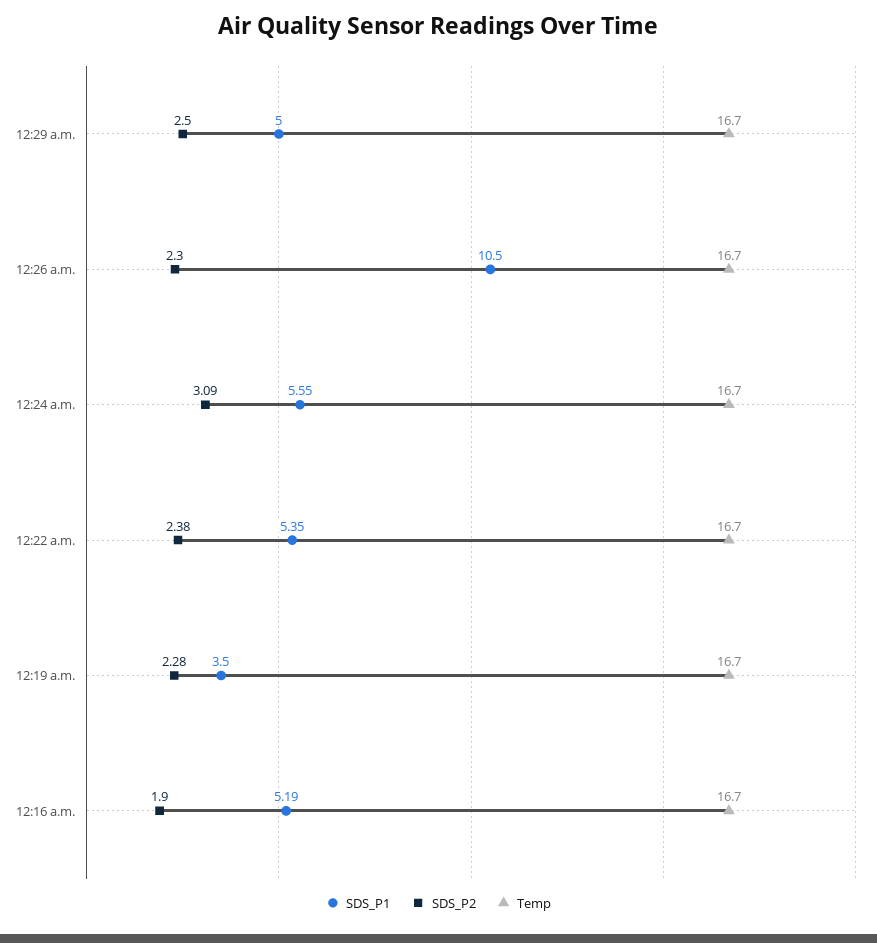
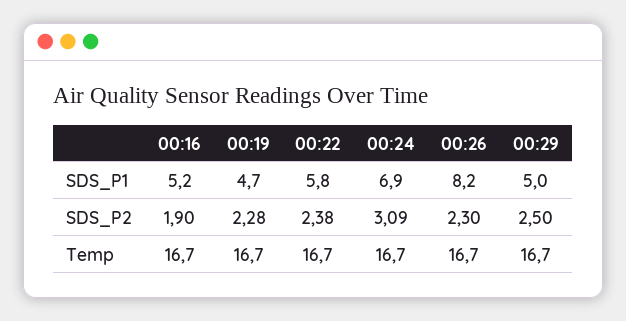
  {
    "SDS_P1": {
      "12:29 a.m.": 5,
-     "12:26 a.m.": 10.5,
+     "12:26 a.m.": 8.2,
-     "12:24 a.m.": 5.55,
+     "12:24 a.m.": 6.9,
-     "12:22 a.m.": 5.35,
+     "12:22 a.m.": 5.8,
-     "12:19 a.m.": 3.5,
+     "12:19 a.m.": 4.7,
      "12:16 a.m.": 5.19
    },
    "SDS_P2": {
      "12:29 a.m.": 2.5,
      "12:26 a.m.": 2.3,
      "12:24 a.m.": 3.09,
      "12:22 a.m.": 2.38,
      "12:19 a.m.": 2.28,
      "12:16 a.m.": 1.9
    },
    "Temp": {
      "12:29 a.m.": 16.7,
      "12:26 a.m.": 16.7,
      "12:24 a.m.": 16.7,
      "12:22 a.m.": 16.7,
      "12:19 a.m.": 16.7,
      "12:16 a.m.": 16.7
    }
  }

